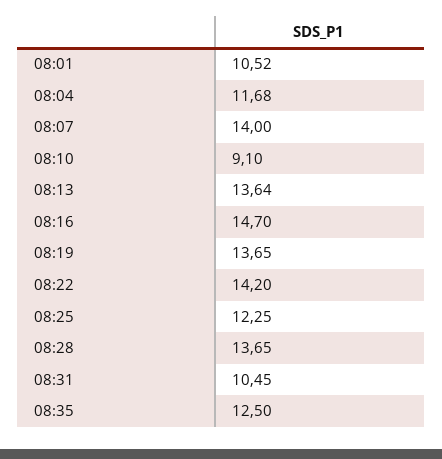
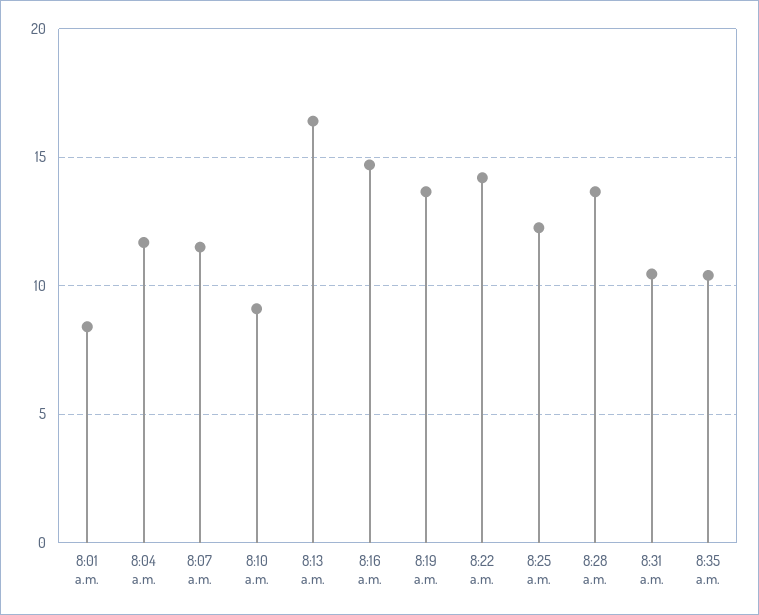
  {
-   "08:01": 10.52,
+   "08:01": 8.5,
    "08:04": 11.68,
-   "08:07": 14,
+   "08:07": 11.5,
    "08:10": 9.1,
-   "08:13": 13.64,
+   "08:13": 16.5,
    "08:16": 14.7,
    "08:19": 13.65,
    "08:22": 14.2,
    "08:25": 12.25,
    "08:28": 13.65,
    "08:31": 10.45,
-   "08:35": 12.5
+   "08:35": 10.5
  }

